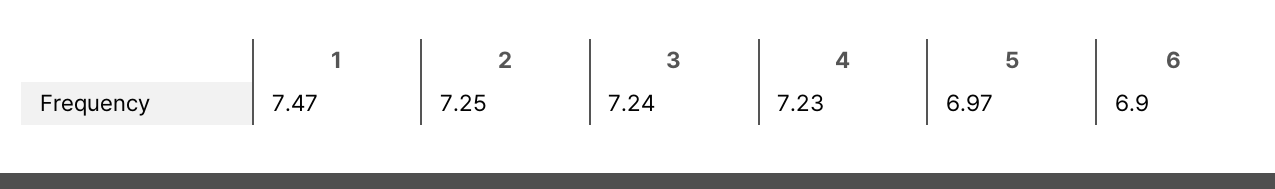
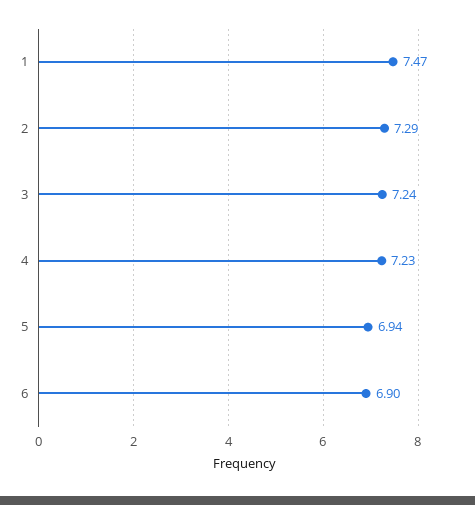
  {
    "1": 7.47,
-   "2": 7.25,
+   "2": 7.29,
    "3": 7.24,
    "4": 7.23,
-   "5": 6.97,
+   "5": 6.94,
    "6": 6.9
  }

